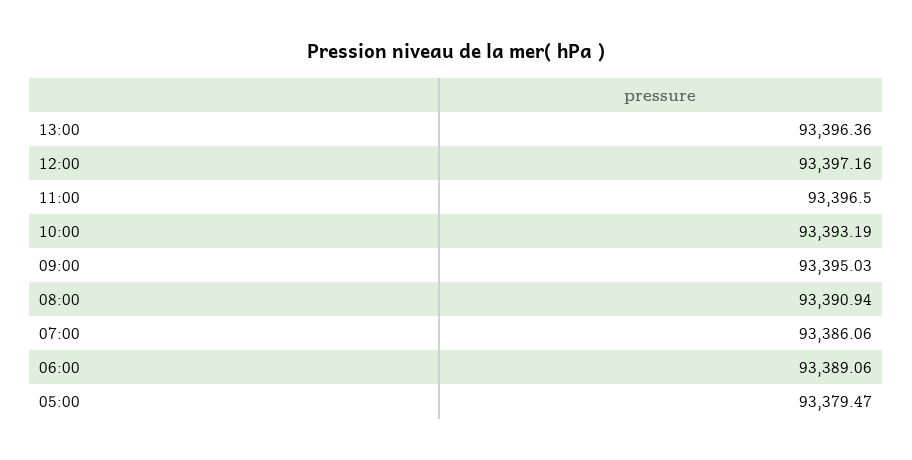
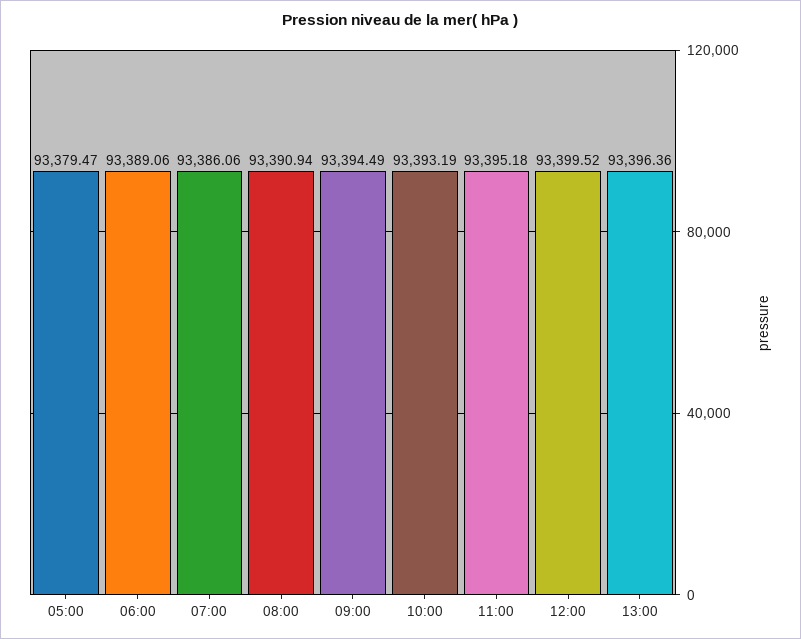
  {
    "13:00": 93396.36,
-   "12:00": 93397.16,
+   "12:00": 93399.52,
-   "11:00": 93396.5,
+   "11:00": 93395.18,
    "10:00": 93393.19,
-   "09:00": 93395.03,
+   "09:00": 93394.49,
    "08:00": 93390.94,
    "07:00": 93386.06,
    "06:00": 93389.06,
    "05:00": 93379.47
  }

